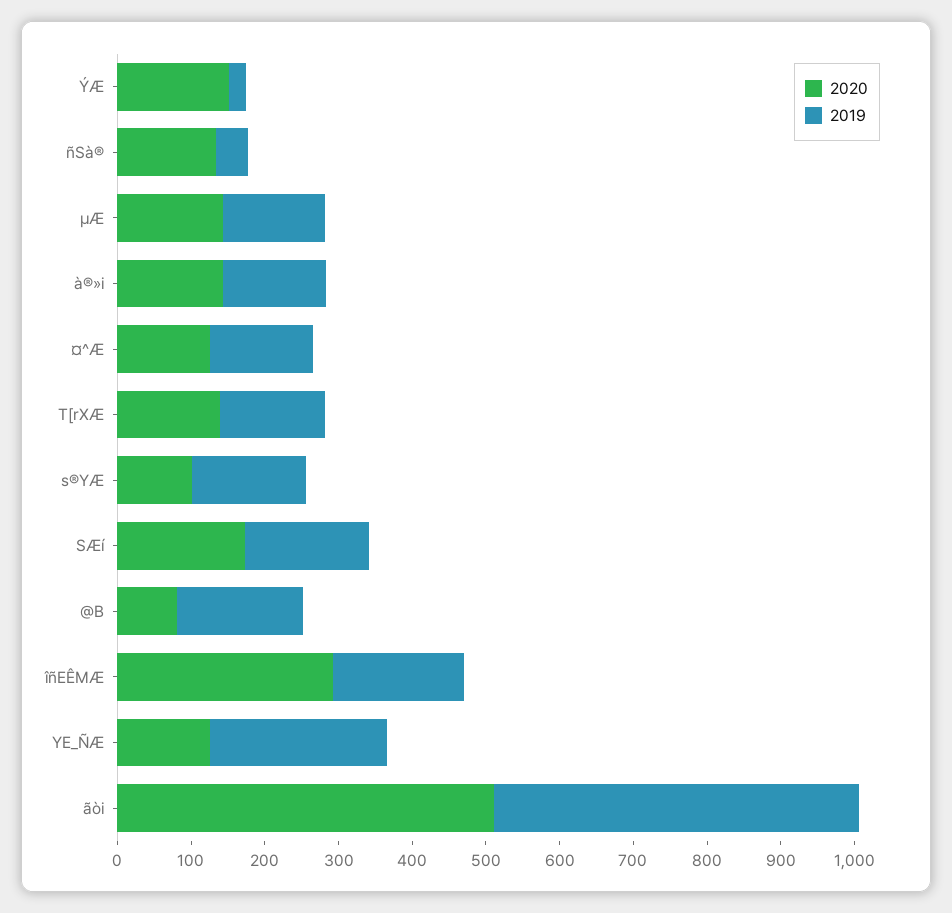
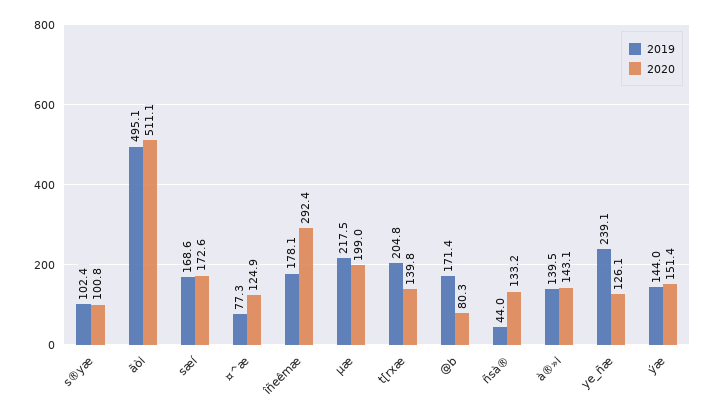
  {
    "2020": {
      "ÝÆ": 151.4,
      "ñSà®": 133.2,
-     "µÆ": 140,
+     "µÆ": 199,
      "à®»i": 143.1,
      "¤^Æ": 124.9,
      "T[rXÆ": 139.8,
      "s®YÆ": 100.8,
      "SÆí": 172.6,
      "@B": 80.3,
      "îñEÊMÆ": 292.4,
      "YE_ÑÆ": 126.1,
      "ãòi": 511.1
    },
    "2019": {
-     "ÝÆ": 20,
+     "ÝÆ": 144,
      "ñSà®": 44,
-     "µÆ": 140,
+     "µÆ": 217.5,
      "à®»i": 139.5,
-     "¤^Æ": 140,
+     "¤^Æ": 77.3,
-     "T[rXÆ": 140,
+     "T[rXÆ": 204.8,
-     "s®YÆ": 160,
+     "s®YÆ": 102.4,
      "SÆí": 168.6,
      "@B": 171.4,
      "îñEÊMÆ": 178.1,
      "YE_ÑÆ": 239.1,
      "ãòi": 495.1
    }
  }

